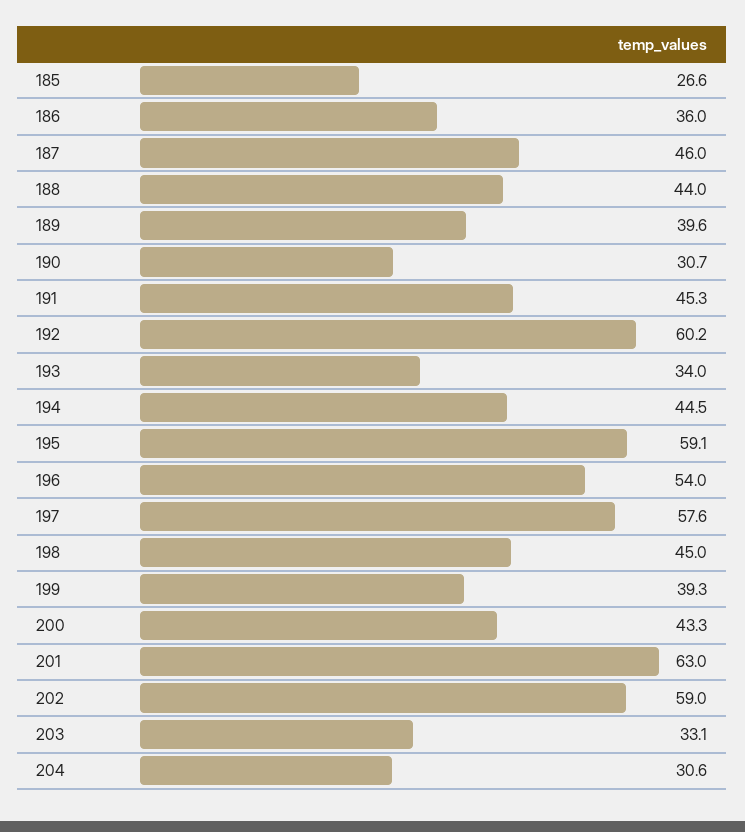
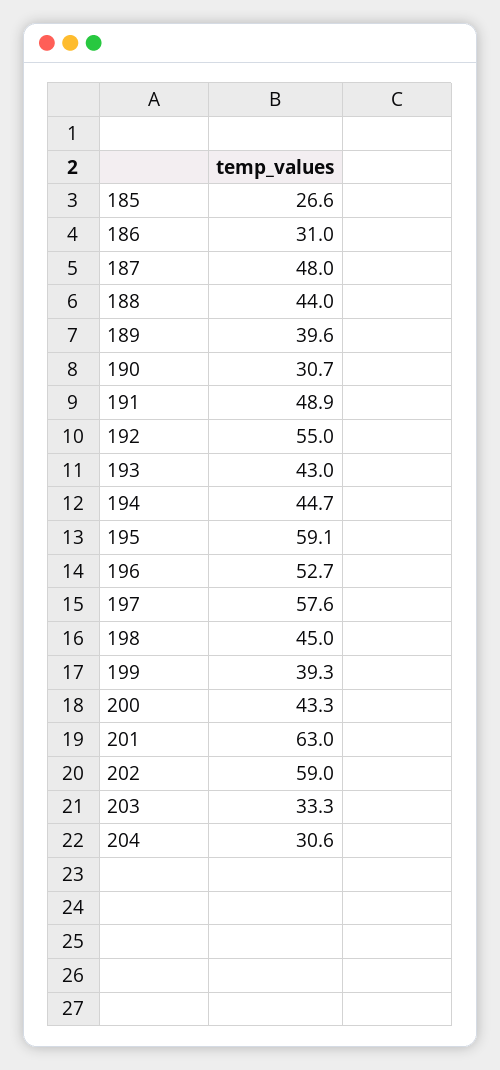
  {
    "185": 26.6,
-   "186": 36,
+   "186": 31,
-   "187": 46,
+   "187": 48,
    "188": 44,
    "189": 39.6,
    "190": 30.7,
-   "191": 45.3,
+   "191": 48.9,
-   "192": 60.2,
+   "192": 55,
-   "193": 34,
+   "193": 43,
-   "194": 44.5,
+   "194": 44.7,
    "195": 59.1,
-   "196": 54,
+   "196": 52.7,
    "197": 57.6,
    "198": 45,
    "199": 39.3,
    "200": 43.3,
    "201": 63,
    "202": 59,
-   "203": 33.1,
+   "203": 33.3,
    "204": 30.6
  }

